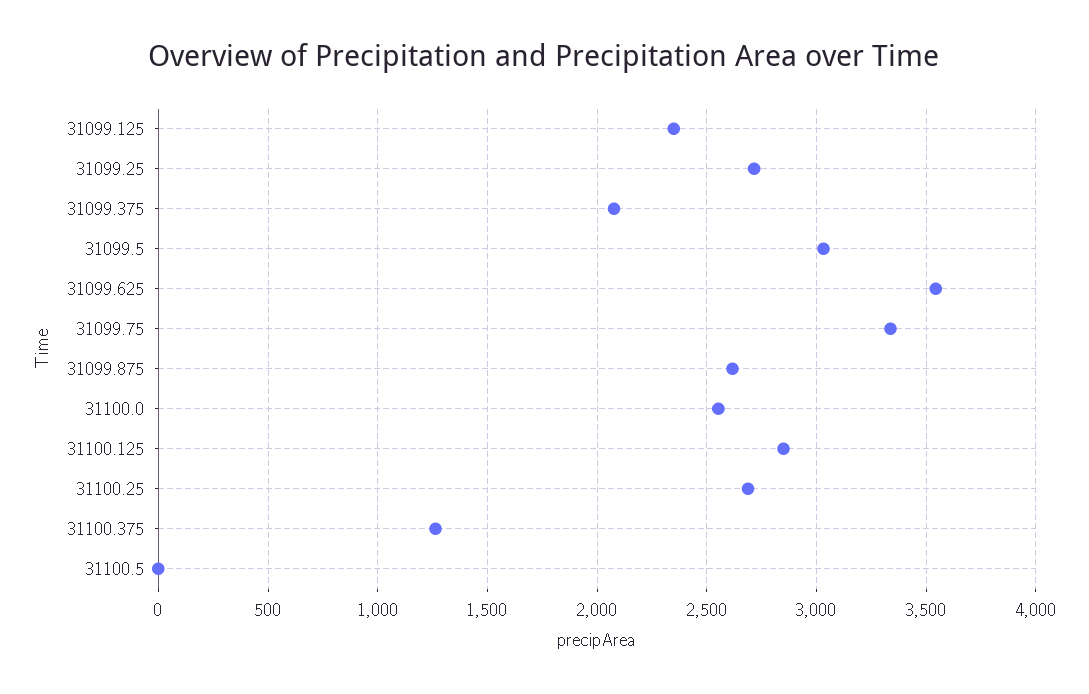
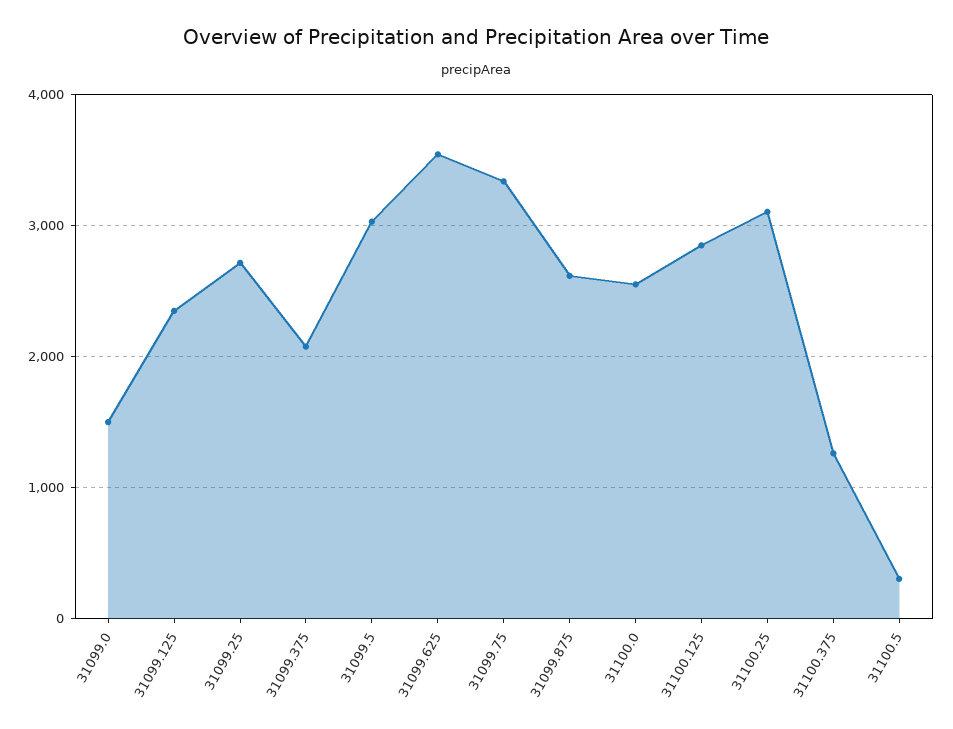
  {
    "31099.125": 2350,
    "31099.25": 2700,
    "31099.375": 2100,
    "31099.5": 3050,
    "31099.625": 3550,
    "31099.75": 3350,
    "31099.875": 2600,
    "31100.0": 2550,
    "31100.125": 2850,
-   "31100.25": 2700,
+   "31100.25": 3100,
    "31100.375": 1250,
-   "31100.5": 0
+   "31100.5": 300,
+   "31099.0": 1500
  }

